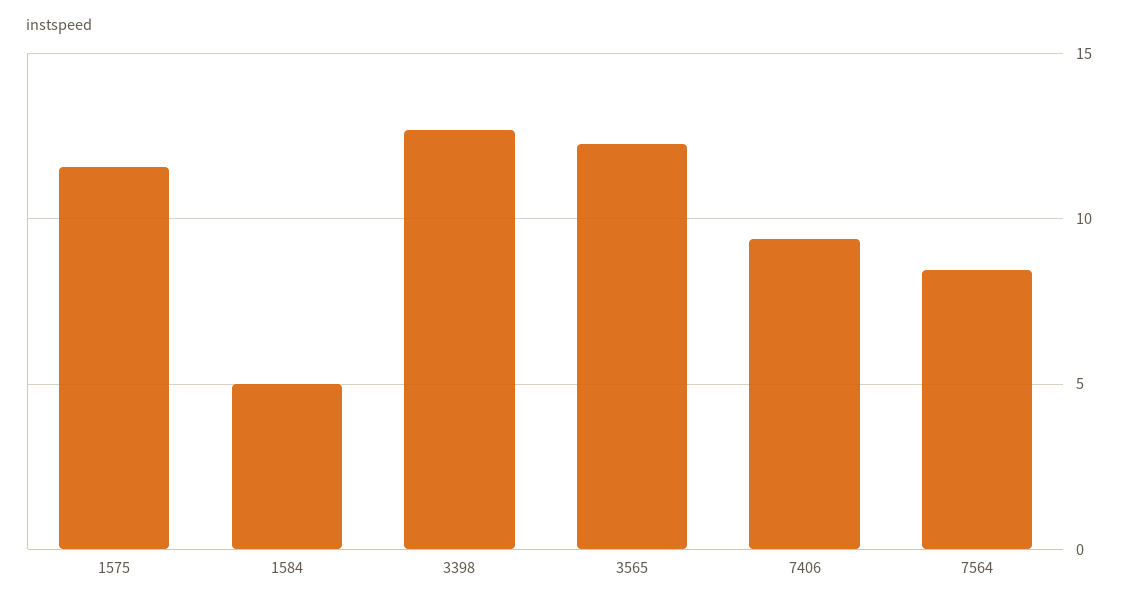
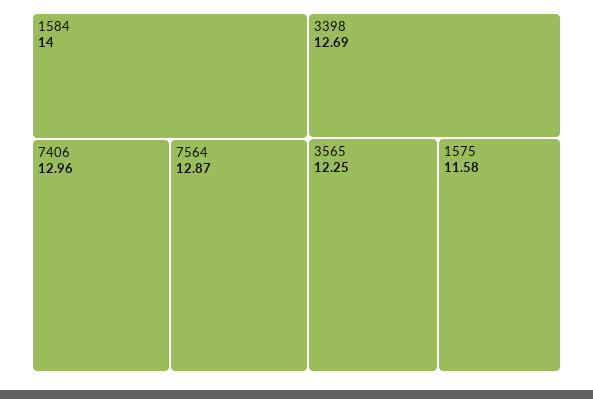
  {
    "1575": 11.58,
-   "1584": 5,
+   "1584": 14,
    "3398": 12.69,
    "3565": 12.25,
-   "7406": 9.5,
+   "7406": 12.96,
-   "7564": 8.5
+   "7564": 12.87
  }

